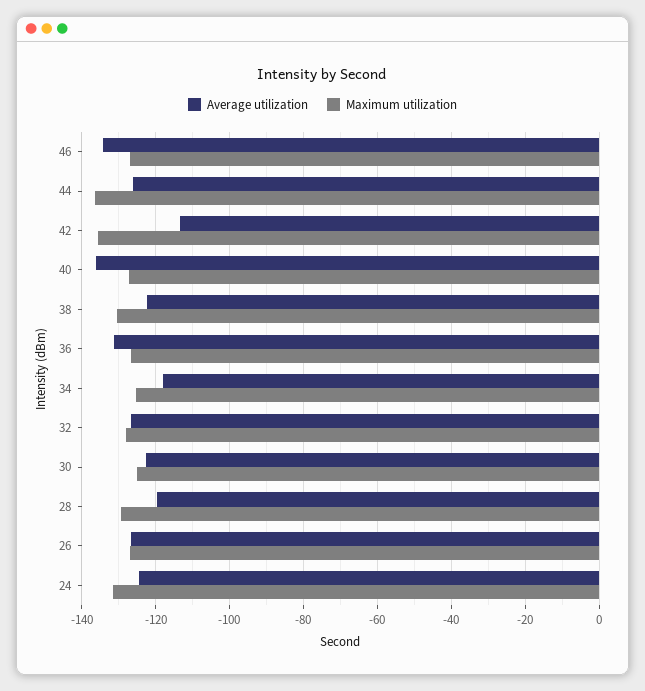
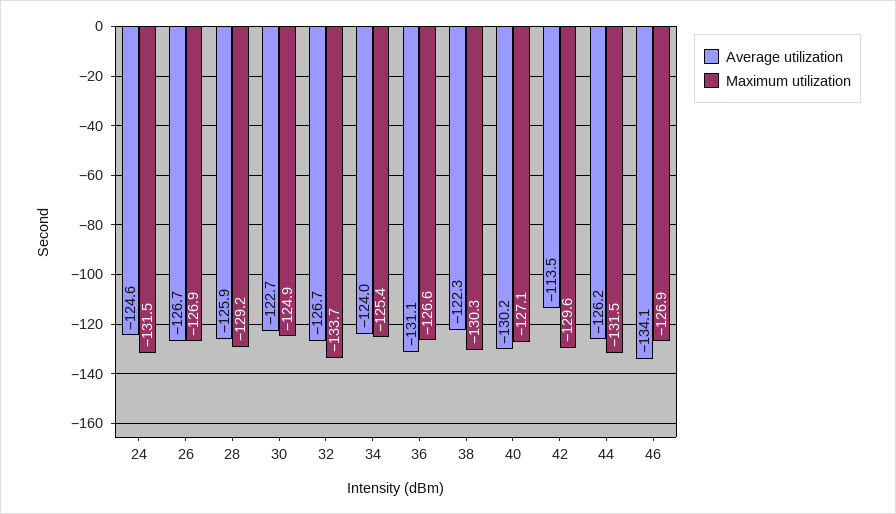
  {
    "Average utilization": {
      "46": -134.1,
      "44": -126.2,
      "42": -113.5,
-     "40": -136,
+     "40": -130.2,
      "38": -122.3,
      "36": -131.1,
-     "34": -118,
+     "34": -124,
      "32": -126.7,
      "30": -122.7,
-     "28": -120,
+     "28": -125.9,
      "26": -126.7,
      "24": -124.6
    },
    "Maximum utilization": {
      "46": -126.9,
-     "44": -136,
+     "44": -131.5,
-     "42": -136,
+     "42": -129.6,
      "40": -127.1,
      "38": -130.3,
      "36": -126.6,
      "34": -125.4,
-     "32": -128,
+     "32": -133.7,
      "30": -124.9,
      "28": -129.2,
      "26": -126.9,
      "24": -131.5
    }
  }

